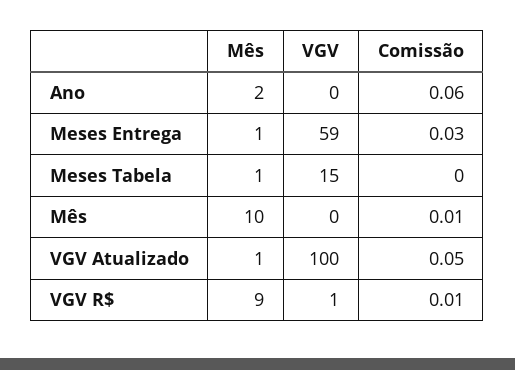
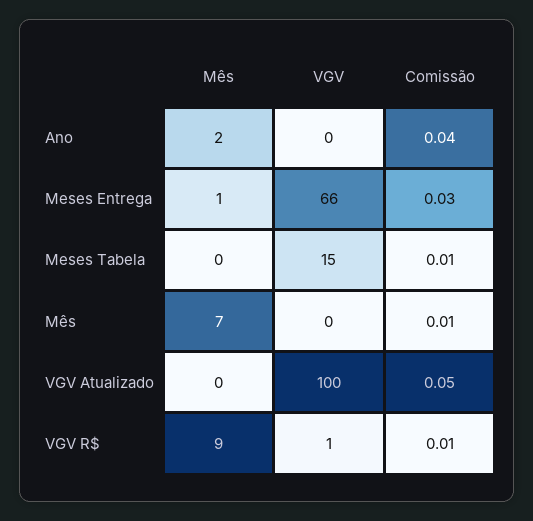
  {
    "Mês": {
      "Ano": 2,
      "Meses Entrega": 1,
-     "Meses Tabela": 1,
+     "Meses Tabela": 0,
-     "Mês": 10,
+     "Mês": 7,
-     "VGV Atualizado": 1,
+     "VGV Atualizado": 0,
      "VGV R$": 9
    },
    "VGV": {
      "Ano": 0,
-     "Meses Entrega": 59,
+     "Meses Entrega": 66,
      "Meses Tabela": 15,
      "Mês": 0,
      "VGV Atualizado": 100,
      "VGV R$": 1
    },
    "Comissão": {
-     "Ano": 0.06,
+     "Ano": 0.04,
      "Meses Entrega": 0.03,
-     "Meses Tabela": 0,
+     "Meses Tabela": 0.01,
      "Mês": 0.01,
      "VGV Atualizado": 0.05,
      "VGV R$": 0.01
    }
  }

